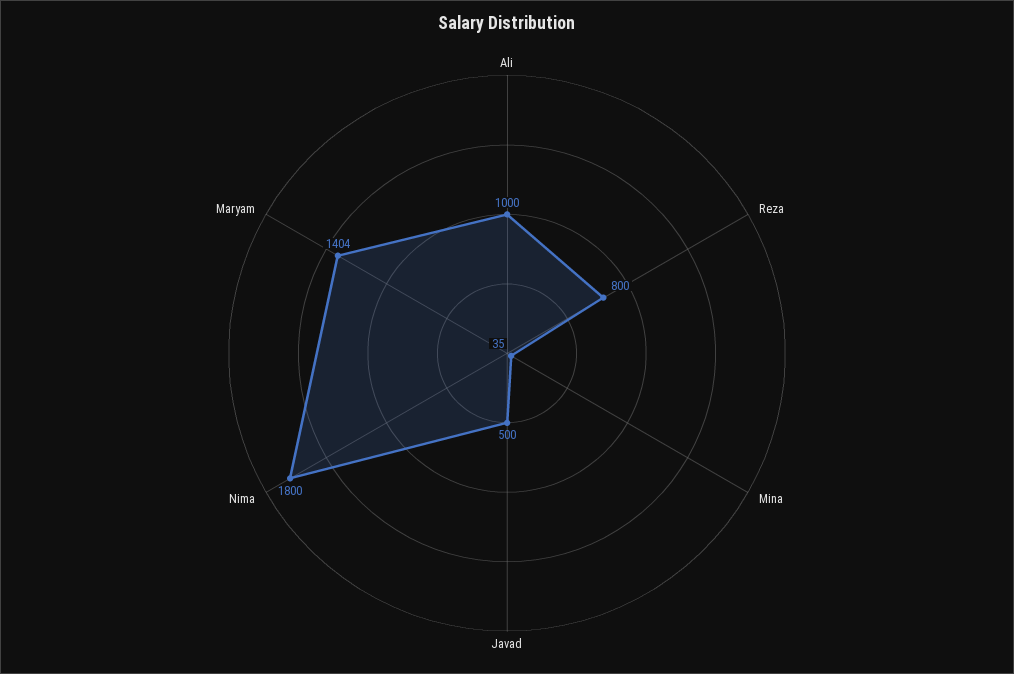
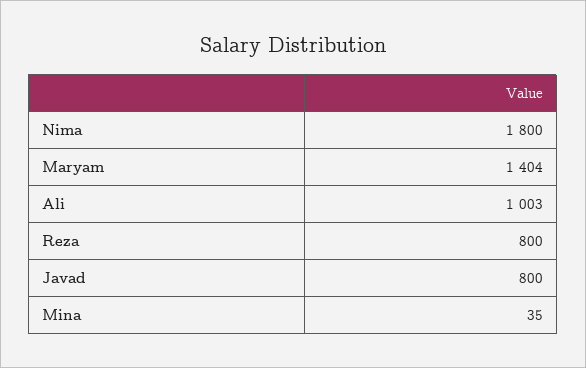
  {
-   "Ali": 1000,
+   "Ali": 1003,
    "Reza": 800,
    "Mina": 35,
-   "Javad": 500,
+   "Javad": 800,
    "Nima": 1800,
    "Maryam": 1404
  }

